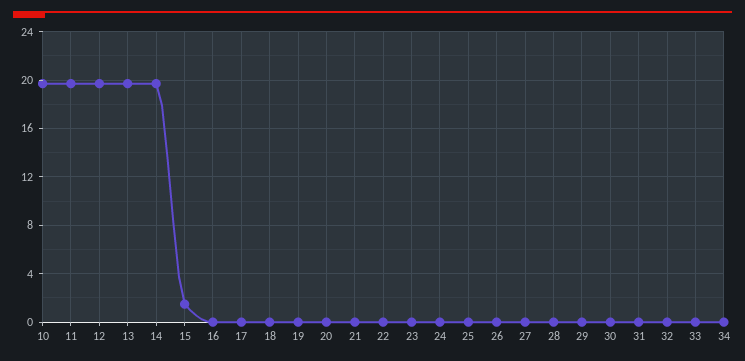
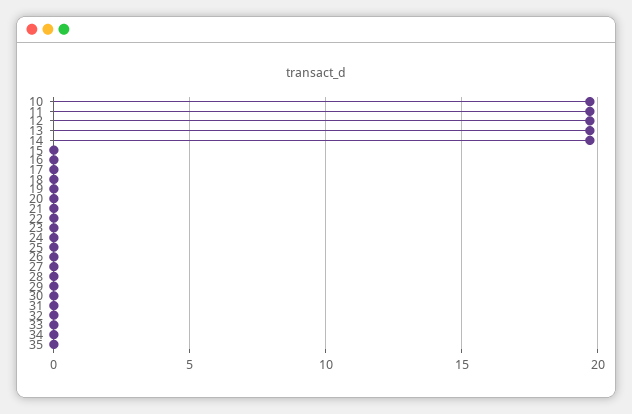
  {
    "10": 19.5,
    "11": 19.5,
    "12": 19.5,
    "13": 19.5,
    "14": 19.5,
-   "15": 1.5,
+   "15": 0,
    "16": 0,
    "17": 0,
    "18": 0,
    "19": 0,
    "20": 0,
    "21": 0,
    "22": 0,
    "23": 0,
    "24": 0,
    "25": 0,
    "26": 0,
    "27": 0,
    "28": 0,
    "29": 0,
    "30": 0,
    "31": 0,
    "32": 0,
    "33": 0,
-   "34": 0
+   "34": 0,
+   "35": 0
  }

